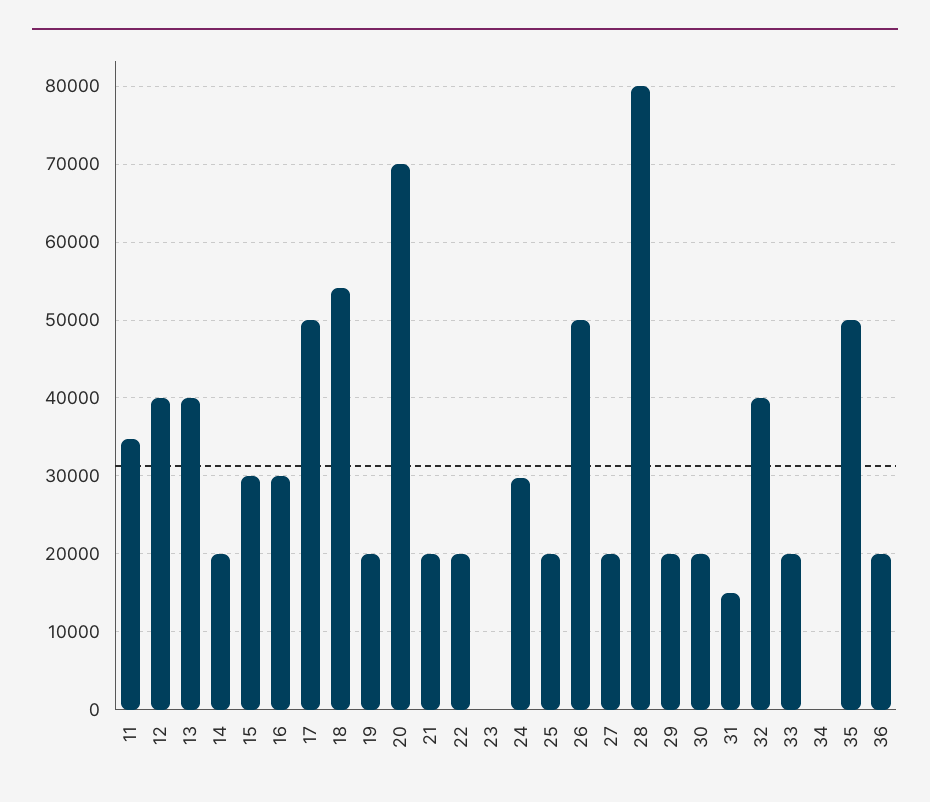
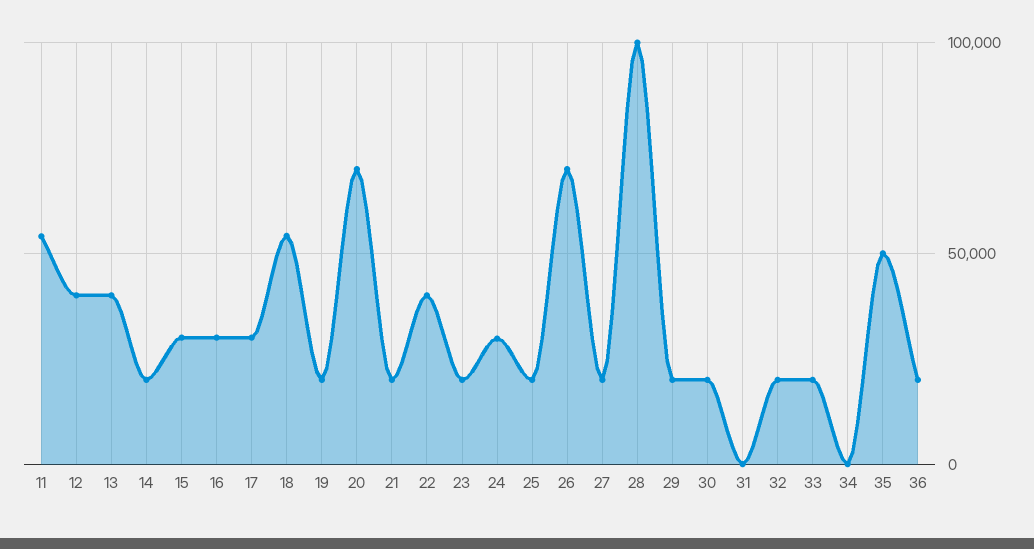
  {
-   "11": 35000,
+   "11": 55000,
    "12": 40000,
    "13": 40000,
    "14": 20000,
    "15": 30000,
    "16": 30000,
-   "17": 50000,
+   "17": 30000,
    "18": 54000,
    "19": 20000,
    "20": 70000,
    "21": 20000,
-   "22": 20000,
+   "22": 40000,
-   "23": 0,
+   "23": 20000,
    "24": 30000,
    "25": 20000,
-   "26": 50000,
+   "26": 70000,
    "27": 20000,
-   "28": 80000,
+   "28": 100000,
    "29": 20000,
    "30": 20000,
-   "31": 15000,
+   "31": 0,
-   "32": 40000,
+   "32": 20000,
    "33": 20000,
    "34": 0,
    "35": 50000,
    "36": 20000
  }

